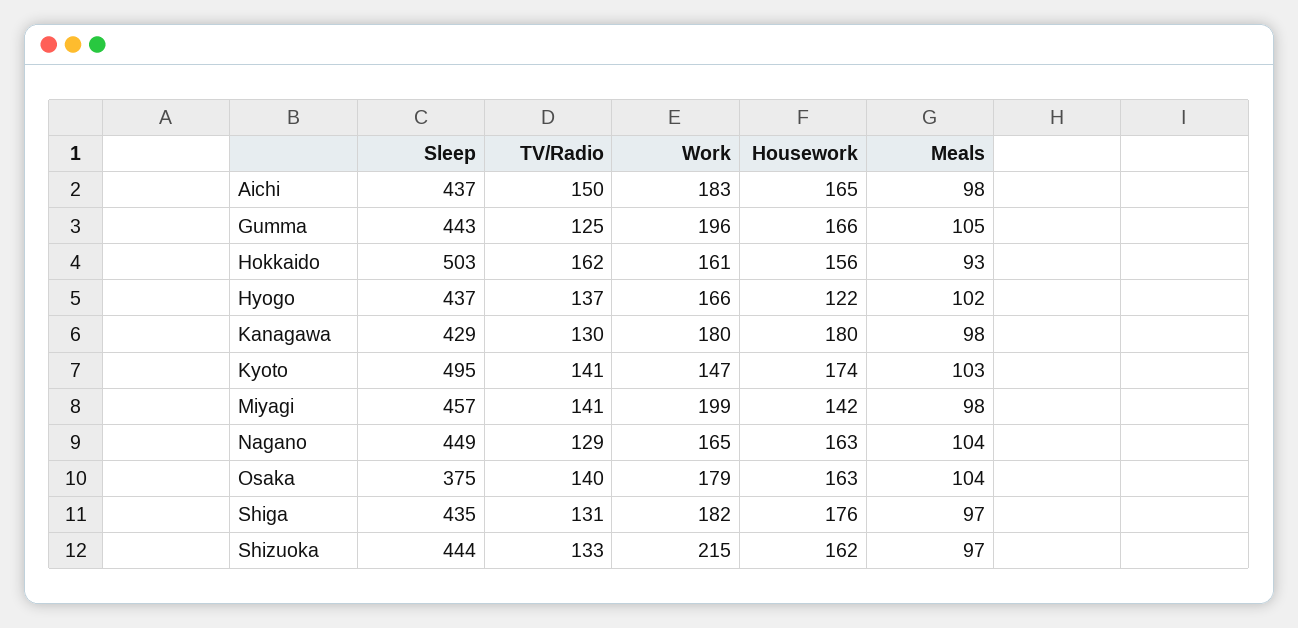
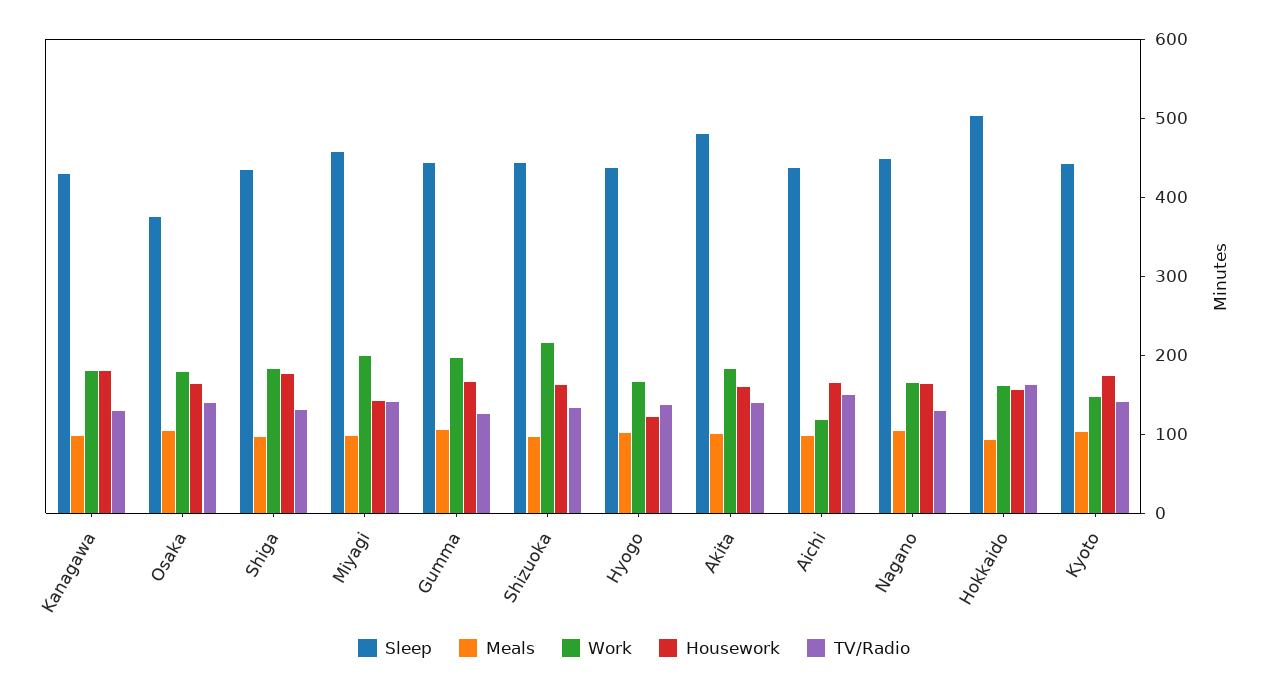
  {
    "Sleep": {
      "Aichi": 437,
      "Gumma": 443,
      "Hokkaido": 503,
      "Hyogo": 437,
      "Kanagawa": 429,
-     "Kyoto": 495,
+     "Kyoto": 440,
      "Miyagi": 457,
      "Nagano": 449,
      "Osaka": 375,
      "Shiga": 435,
-     "Shizuoka": 444
+     "Shizuoka": 444,
+     "Akita": 480
    },
    "TV/Radio": {
      "Aichi": 150,
      "Gumma": 125,
      "Hokkaido": 162,
      "Hyogo": 137,
      "Kanagawa": 130,
      "Kyoto": 141,
      "Miyagi": 141,
      "Nagano": 129,
      "Osaka": 140,
      "Shiga": 131,
-     "Shizuoka": 133
+     "Shizuoka": 133,
+     "Akita": 140
    },
    "Work": {
-     "Aichi": 183,
+     "Aichi": 120,
      "Gumma": 196,
      "Hokkaido": 161,
      "Hyogo": 166,
      "Kanagawa": 180,
      "Kyoto": 147,
      "Miyagi": 199,
      "Nagano": 165,
      "Osaka": 179,
      "Shiga": 182,
-     "Shizuoka": 215
+     "Shizuoka": 215,
+     "Akita": 180
    },
    "Housework": {
      "Aichi": 165,
      "Gumma": 166,
      "Hokkaido": 156,
      "Hyogo": 122,
      "Kanagawa": 180,
      "Kyoto": 174,
      "Miyagi": 142,
      "Nagano": 163,
      "Osaka": 163,
      "Shiga": 176,
-     "Shizuoka": 162
+     "Shizuoka": 162,
+     "Akita": 160
    },
    "Meals": {
      "Aichi": 98,
      "Gumma": 105,
      "Hokkaido": 93,
      "Hyogo": 102,
      "Kanagawa": 98,
      "Kyoto": 103,
      "Miyagi": 98,
      "Nagano": 104,
      "Osaka": 104,
      "Shiga": 97,
-     "Shizuoka": 97
+     "Shizuoka": 97,
+     "Akita": 100
    }
  }

